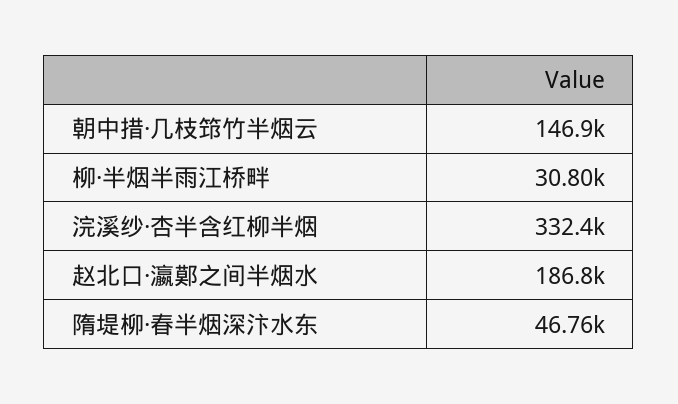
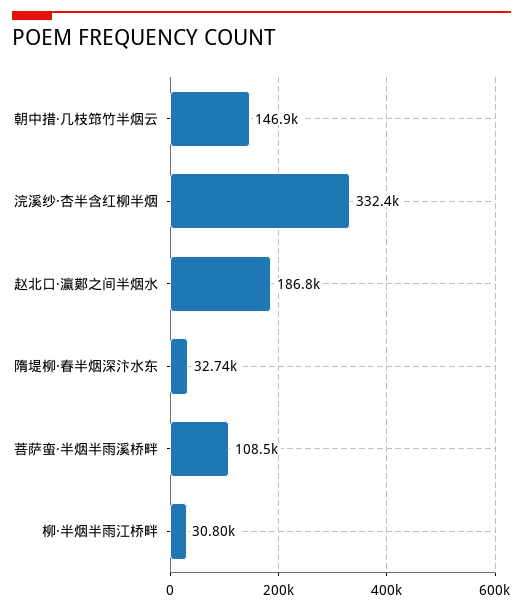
  {
    "朝中措·几枝筇竹半烟云": 146900,
    "柳·半烟半雨江桥畔": 30800,
    "浣溪纱·杏半含红柳半烟": 332400,
    "赵北口·瀛鄚之间半烟水": 186800,
-   "隋堤柳·春半烟深汴水东": 46760
+   "隋堤柳·春半烟深汴水东": 32740,
+   "菩萨蛮·半烟半雨溪桥畔": 108500
  }

